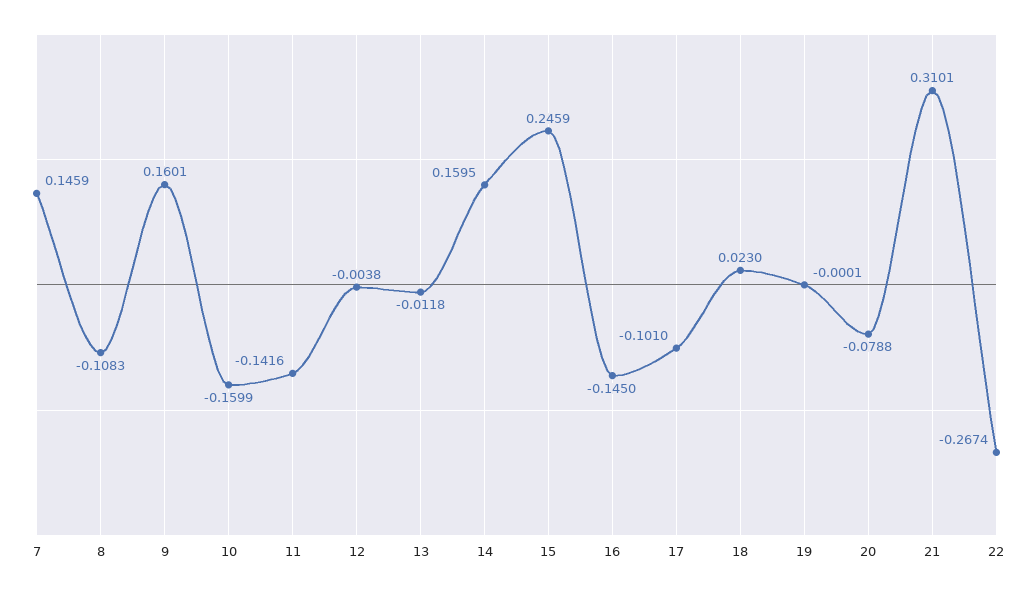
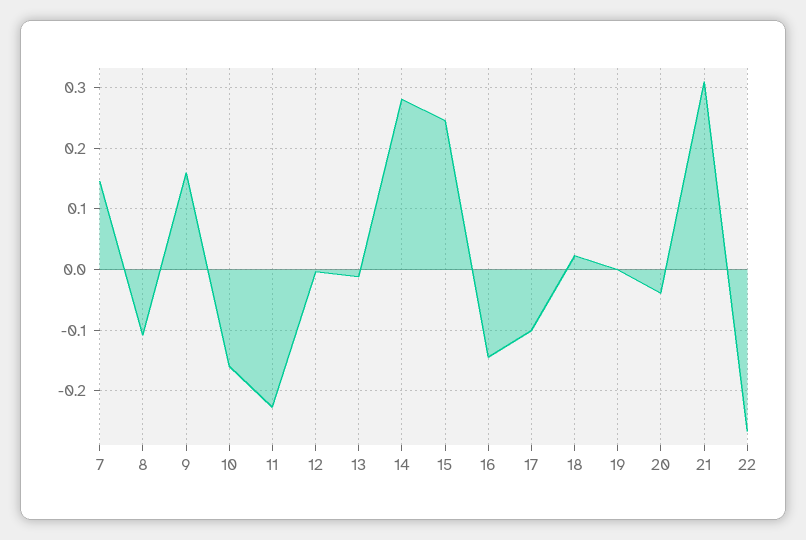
  {
    "7": 0.1459,
    "8": -0.1083,
    "9": 0.1601,
    "10": -0.1599,
-   "11": -0.1416,
+   "11": -0.23,
    "12": -0.0038,
    "13": -0.0118,
-   "14": 0.1595,
+   "14": 0.28,
    "15": 0.2459,
    "16": -0.145,
    "17": -0.101,
    "18": 0.023,
    "19": -0.0001,
-   "20": -0.0788,
+   "20": -0.04,
    "21": 0.3101,
    "22": -0.2674
  }

